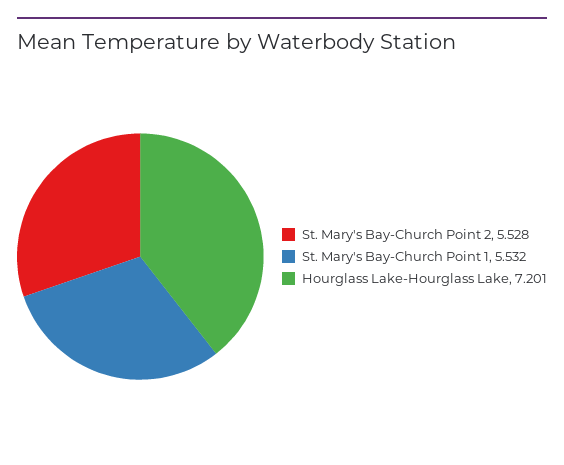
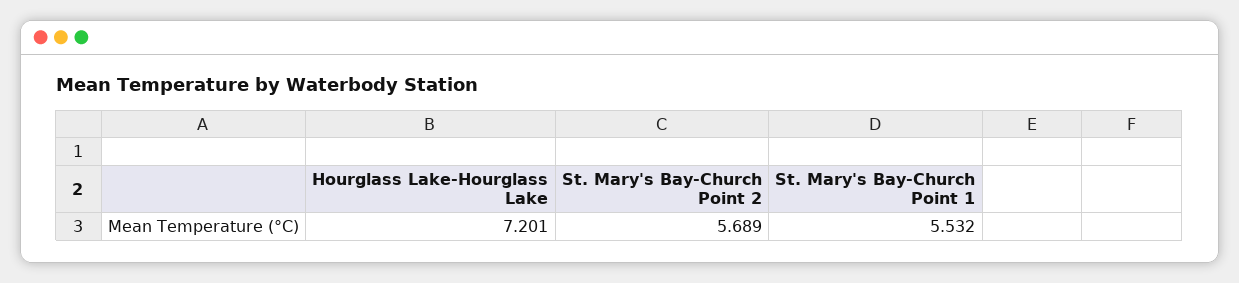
  {
-   "St. Mary's Bay-Church Point 2": 5.528,
+   "St. Mary's Bay-Church Point 2": 5.689,
    "St. Mary's Bay-Church Point 1": 5.532,
    "Hourglass Lake-Hourglass Lake": 7.201
  }

